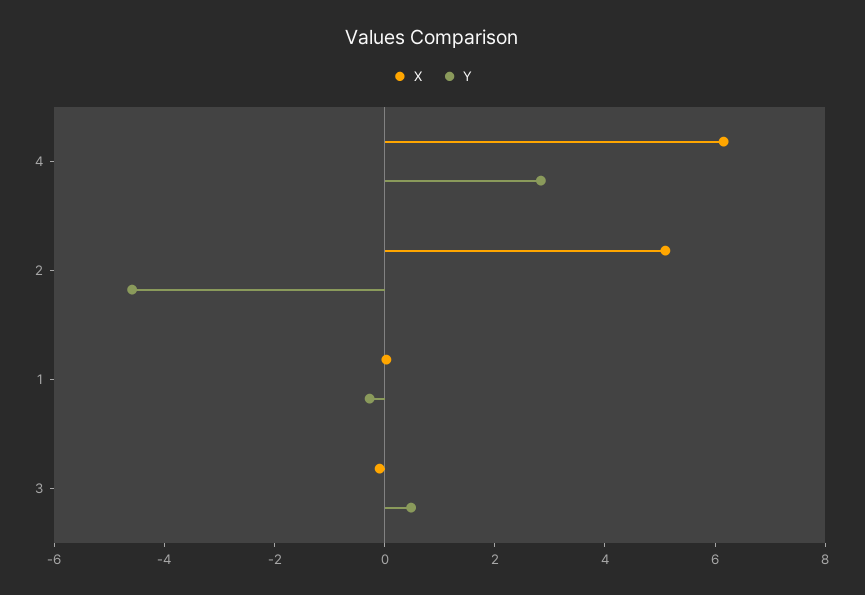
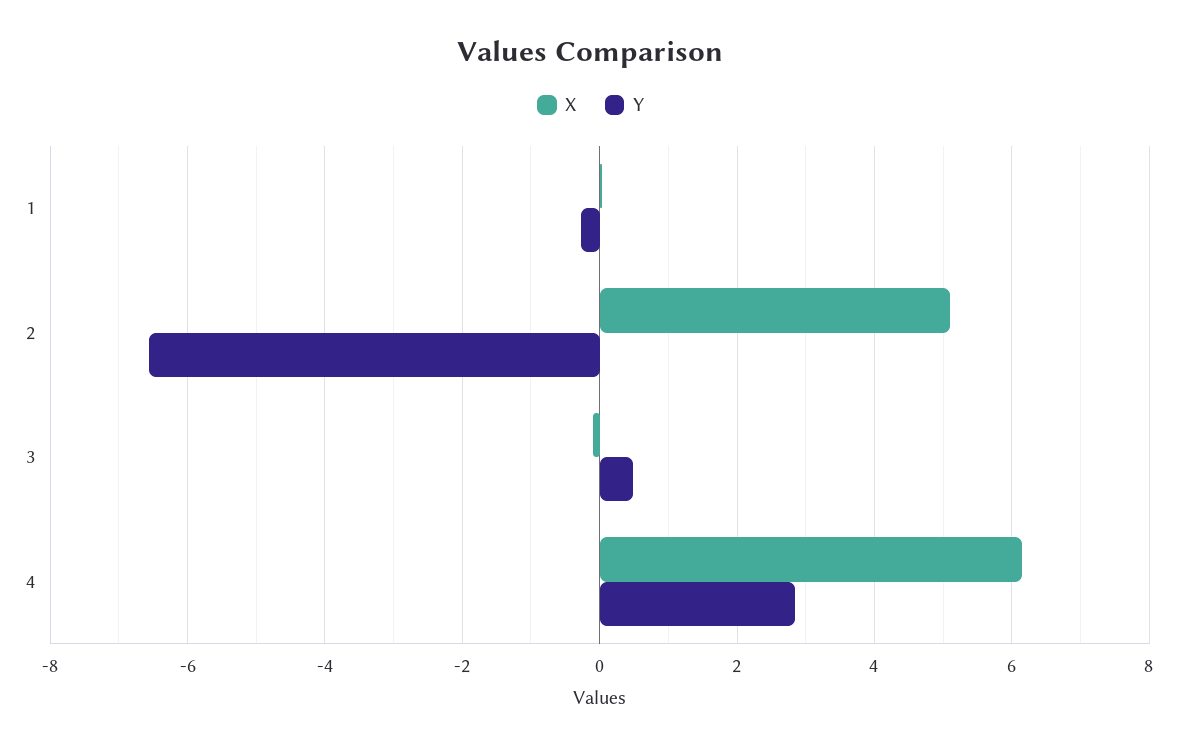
  {
    "X": {
      "4": 6.2,
      "2": 5.2,
      "1": 0,
      "3": 0
    },
    "Y": {
      "4": 2.8,
-     "2": -4.5,
+     "2": -6.6,
      "1": -0.2,
      "3": 0.4
    }
  }

